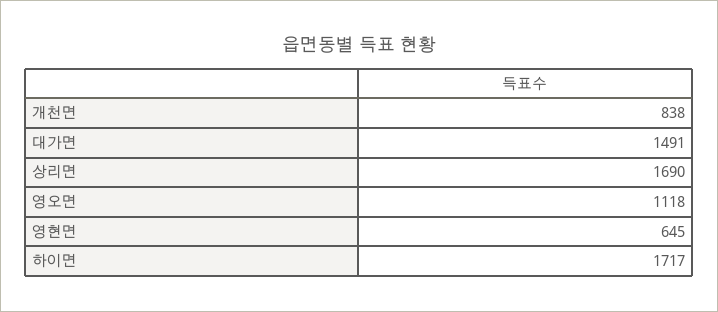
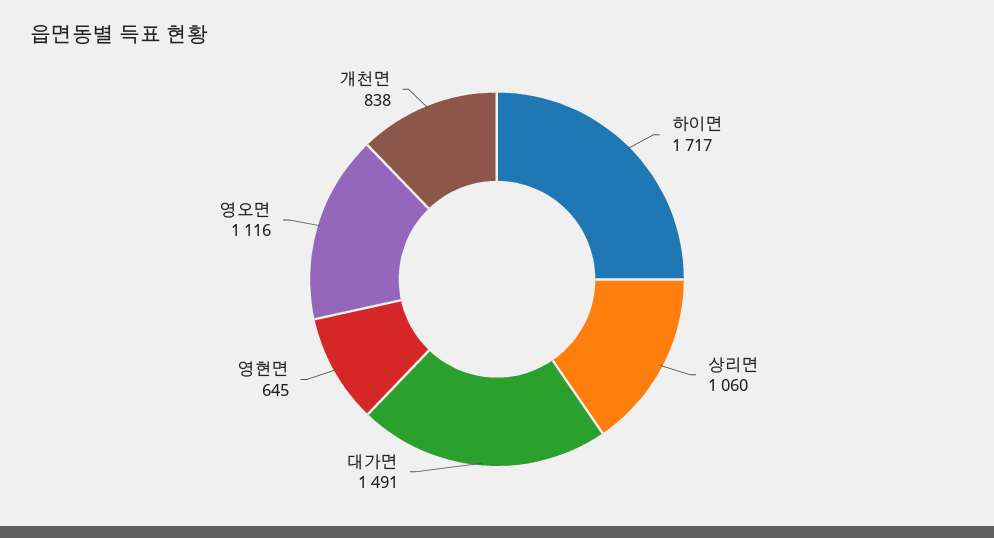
  {
    "개천면": 838,
    "대가면": 1491,
-   "상리면": 1690,
+   "상리면": 1060,
-   "영오면": 1118,
+   "영오면": 1116,
    "영현면": 645,
    "하이면": 1717
  }

